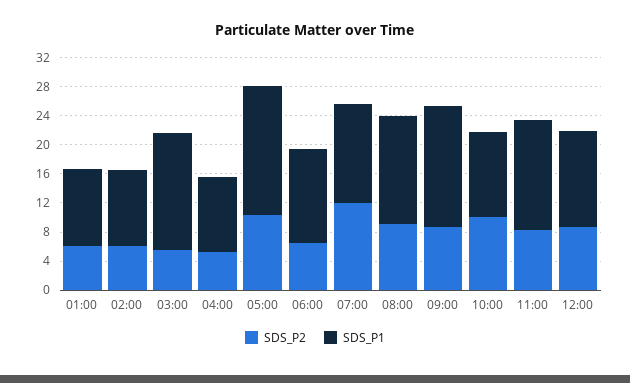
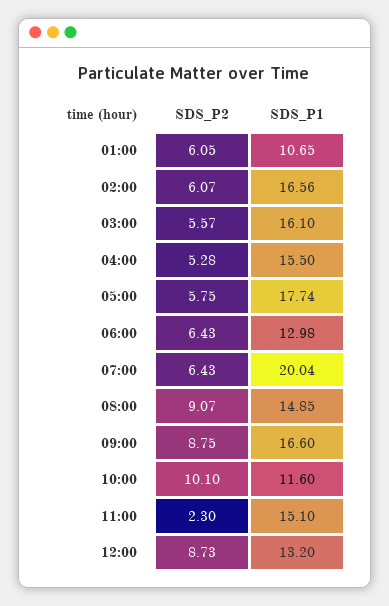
  {
    "SDS_P2": {
      "01:00": 6.05,
      "02:00": 6.07,
      "03:00": 5.57,
      "04:00": 5.28,
-     "05:00": 10,
+     "05:00": 5.75,
      "06:00": 6.43,
-     "07:00": 12,
+     "07:00": 6.43,
      "08:00": 9.07,
      "09:00": 8.75,
      "10:00": 10.1,
-     "11:00": 8,
+     "11:00": 2.3,
      "12:00": 8.73
    },
    "SDS_P1": {
      "01:00": 10.65,
-     "02:00": 10,
+     "02:00": 16.56,
      "03:00": 16.1,
-     "04:00": 10,
+     "04:00": 15.5,
      "05:00": 17.74,
      "06:00": 12.98,
-     "07:00": 14,
+     "07:00": 20.04,
      "08:00": 14.85,
      "09:00": 16.6,
      "10:00": 11.6,
      "11:00": 15.1,
      "12:00": 13.2
    }
  }

